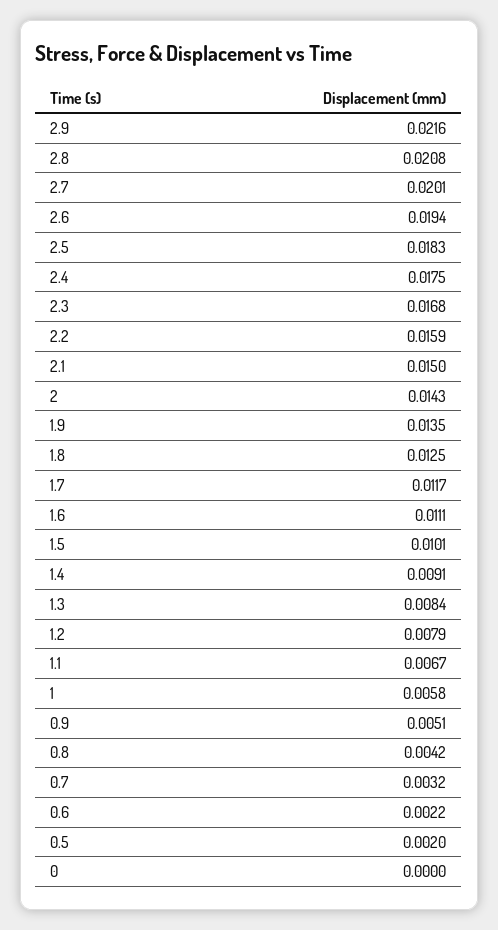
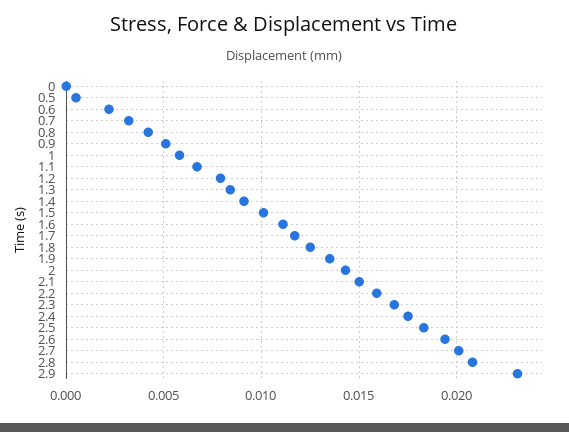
  {
-   "2.9": 0.0216,
+   "2.9": 0.023,
    "2.8": 0.0208,
    "2.7": 0.0201,
    "2.6": 0.0194,
    "2.5": 0.0183,
    "2.4": 0.0175,
    "2.3": 0.0168,
    "2.2": 0.0159,
    "2.1": 0.015,
    "2": 0.0143,
    "1.9": 0.0135,
    "1.8": 0.0125,
    "1.7": 0.0117,
    "1.6": 0.0111,
    "1.5": 0.0101,
    "1.4": 0.0091,
    "1.3": 0.0084,
    "1.2": 0.0079,
    "1.1": 0.0067,
    "1": 0.0058,
    "0.9": 0.0051,
    "0.8": 0.0042,
    "0.7": 0.0032,
    "0.6": 0.0022,
-   "0.5": 0.002,
+   "0.5": 0.0005,
    "0": 0
  }

